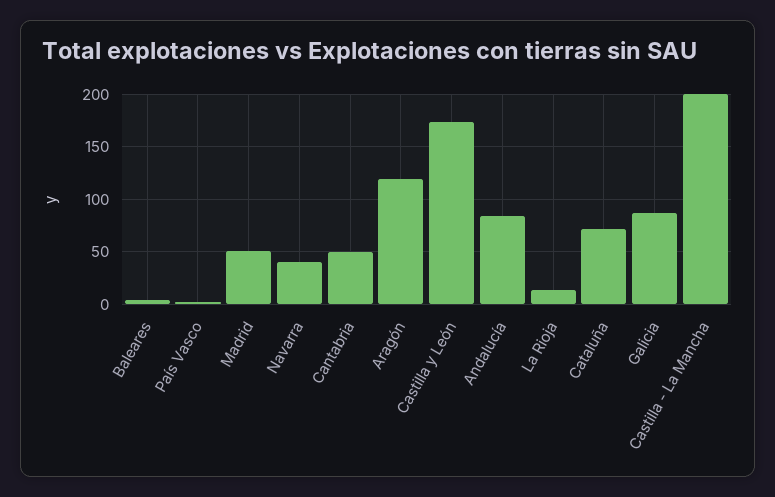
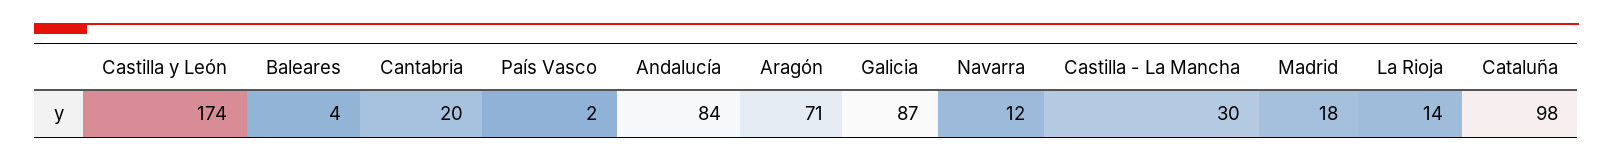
  {
    "Baleares": 4,
    "País Vasco": 2,
-   "Madrid": 50,
+   "Madrid": 18,
-   "Navarra": 40,
+   "Navarra": 12,
-   "Cantabria": 50,
+   "Cantabria": 20,
-   "Aragón": 120,
+   "Aragón": 71,
    "Castilla y León": 174,
    "Andalucía": 84,
    "La Rioja": 14,
-   "Cataluña": 70,
+   "Cataluña": 98,
    "Galicia": 87,
-   "Castilla - La Mancha": 200
+   "Castilla - La Mancha": 30
  }

